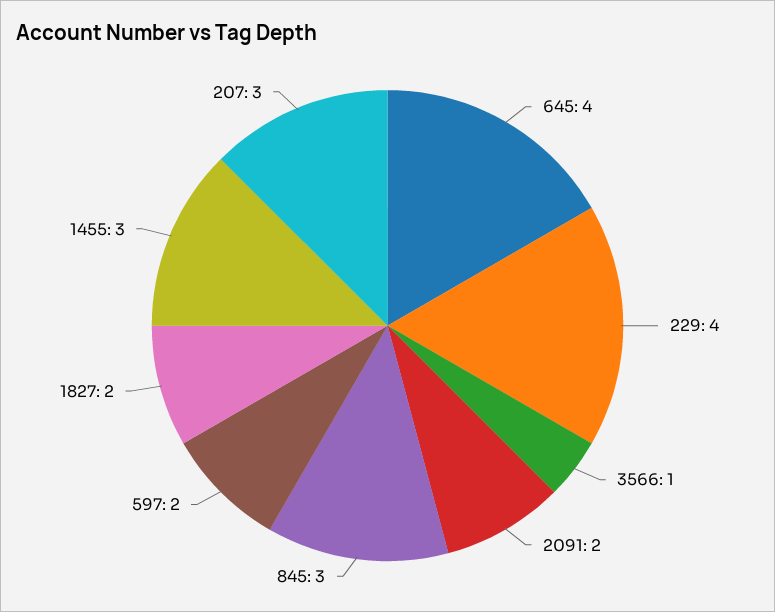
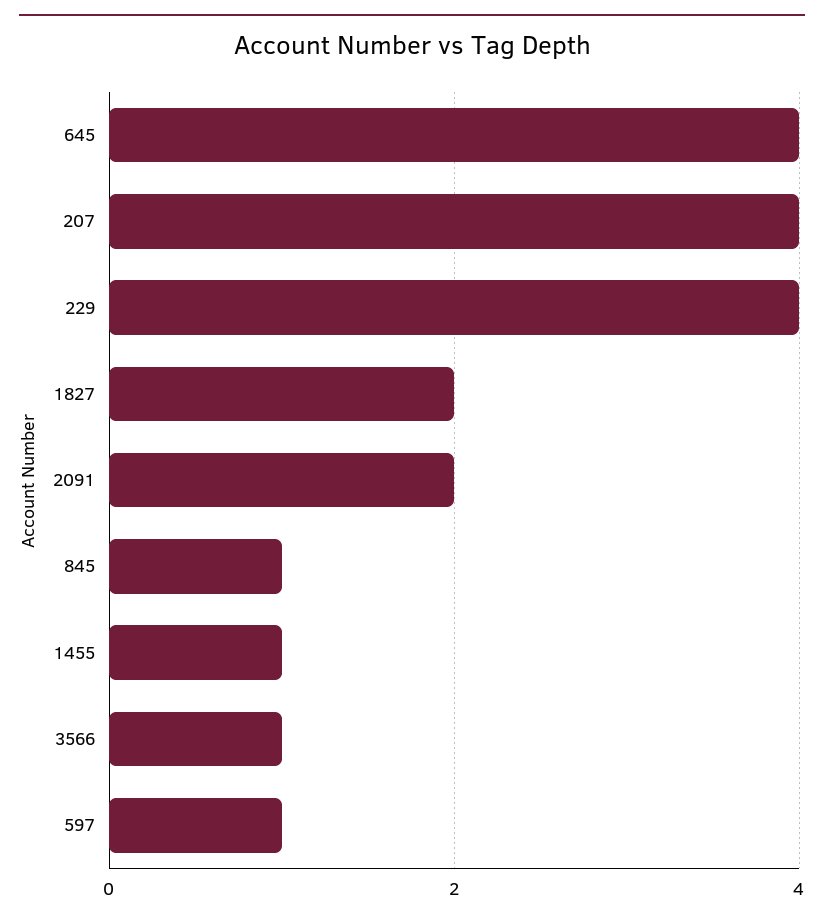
  {
    "645": 4,
    "229": 4,
    "3566": 1,
    "2091": 2,
-   "845": 3,
+   "845": 1,
-   "597": 2,
+   "597": 1,
    "1827": 2,
-   "1455": 3,
+   "1455": 1,
-   "207": 3
+   "207": 4
  }

